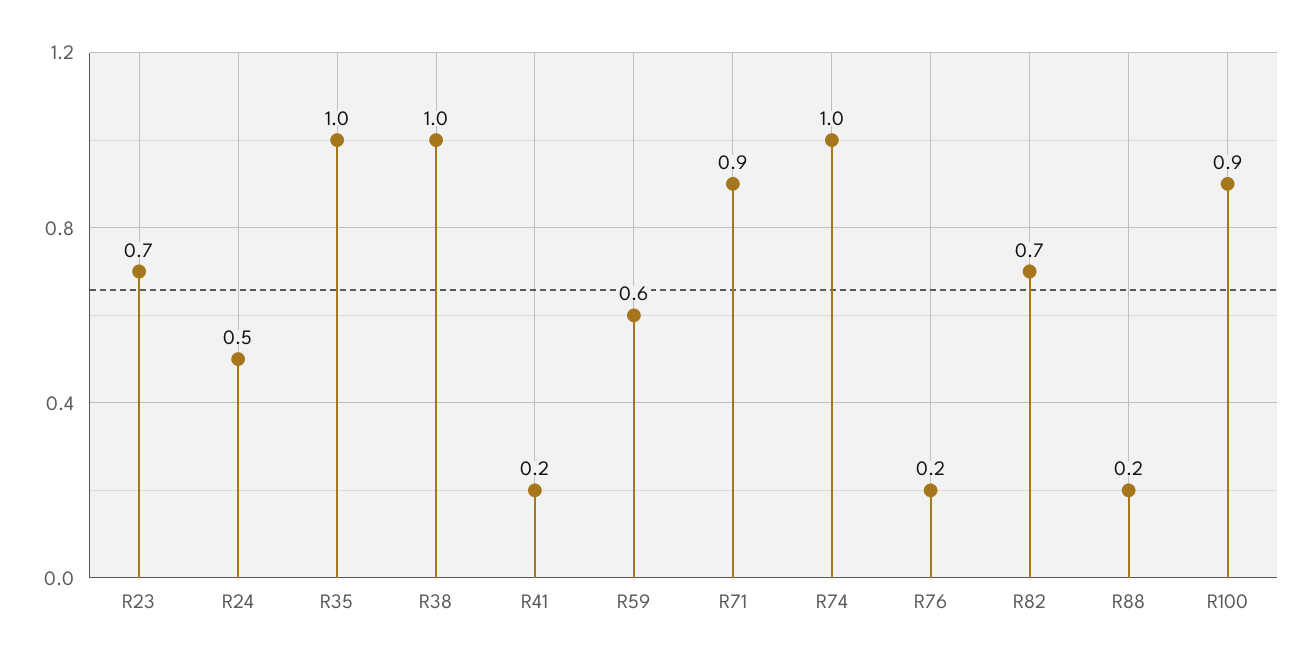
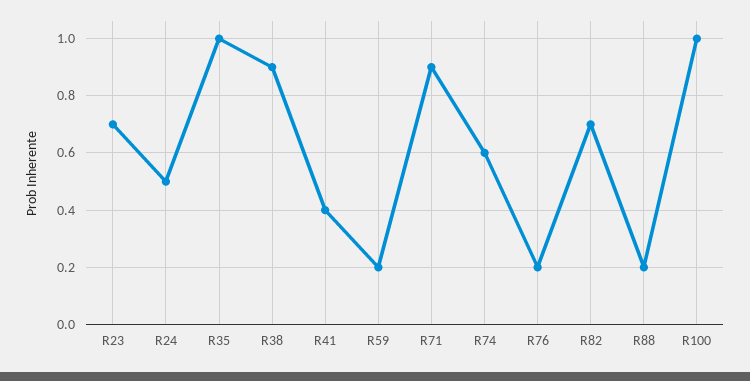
  {
    "R23": 0.7,
    "R24": 0.5,
    "R35": 1,
-   "R38": 1,
+   "R38": 0.9,
-   "R41": 0.2,
+   "R41": 0.4,
-   "R59": 0.6,
+   "R59": 0.2,
    "R71": 0.9,
-   "R74": 1,
+   "R74": 0.6,
    "R76": 0.2,
    "R82": 0.7,
    "R88": 0.2,
-   "R100": 0.9
+   "R100": 1
  }

